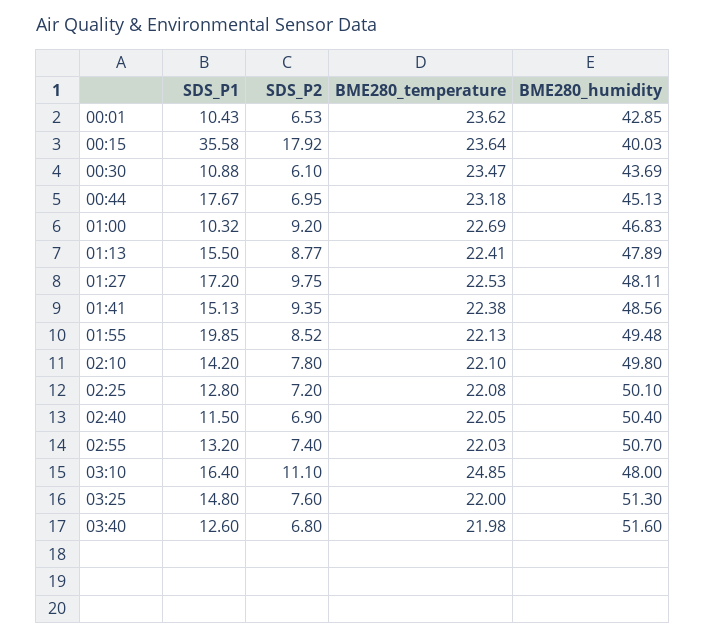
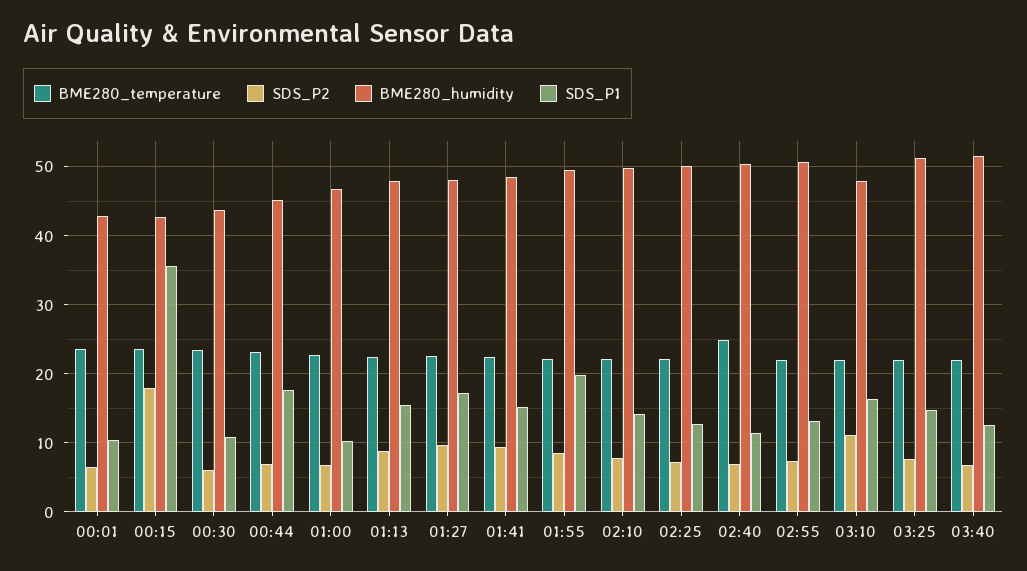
  {
    "SDS_P1": {
      "00:01": 10.43,
      "00:15": 35.58,
      "00:30": 10.88,
      "00:44": 17.67,
      "01:00": 10.32,
      "01:13": 15.5,
      "01:27": 17.2,
      "01:41": 15.13,
      "01:55": 19.85,
      "02:10": 14.2,
      "02:25": 12.8,
      "02:40": 11.5,
      "02:55": 13.2,
      "03:10": 16.4,
      "03:25": 14.8,
      "03:40": 12.6
    },
    "SDS_P2": {
      "00:01": 6.53,
      "00:15": 17.92,
      "00:30": 6.1,
      "00:44": 6.95,
-     "01:00": 9.2,
+     "01:00": 7,
      "01:13": 8.77,
      "01:27": 9.75,
      "01:41": 9.35,
      "01:55": 8.52,
      "02:10": 7.8,
      "02:25": 7.2,
      "02:40": 6.9,
      "02:55": 7.4,
      "03:10": 11.1,
      "03:25": 7.6,
      "03:40": 6.8
    },
    "BME280_temperature": {
      "00:01": 23.62,
      "00:15": 23.64,
      "00:30": 23.47,
      "00:44": 23.18,
      "01:00": 22.69,
      "01:13": 22.41,
      "01:27": 22.53,
      "01:41": 22.38,
      "01:55": 22.13,
      "02:10": 22.1,
      "02:25": 22.08,
-     "02:40": 22.05,
+     "02:40": 25,
      "02:55": 22.03,
-     "03:10": 24.85,
+     "03:10": 22,
      "03:25": 22,
      "03:40": 21.98
    },
    "BME280_humidity": {
      "00:01": 42.85,
-     "00:15": 40.03,
+     "00:15": 43,
      "00:30": 43.69,
      "00:44": 45.13,
      "01:00": 46.83,
      "01:13": 47.89,
      "01:27": 48.11,
      "01:41": 48.56,
      "01:55": 49.48,
      "02:10": 49.8,
      "02:25": 50.1,
      "02:40": 50.4,
      "02:55": 50.7,
      "03:10": 48,
      "03:25": 51.3,
      "03:40": 51.6
    }
  }

